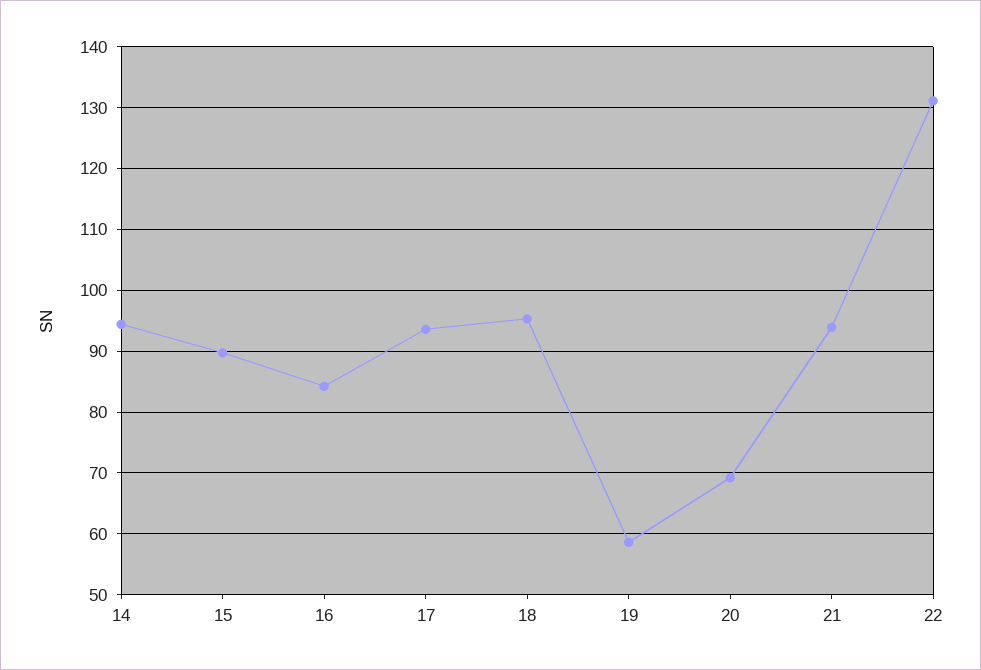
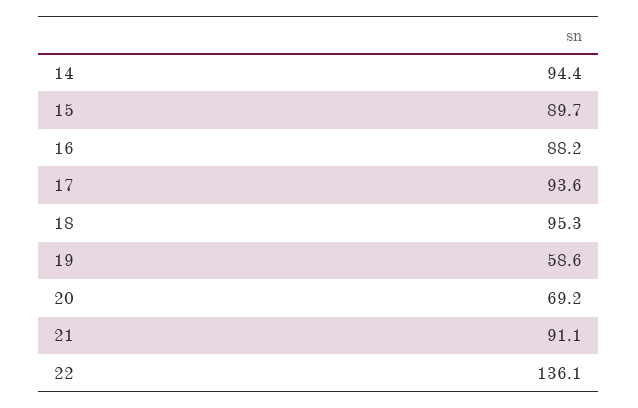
  {
    "14": 94.4,
    "15": 89.7,
-   "16": 84,
+   "16": 88.2,
    "17": 93.6,
    "18": 95.3,
    "19": 58.6,
    "20": 69.2,
-   "21": 94,
+   "21": 91.1,
-   "22": 131
+   "22": 136.1
  }

